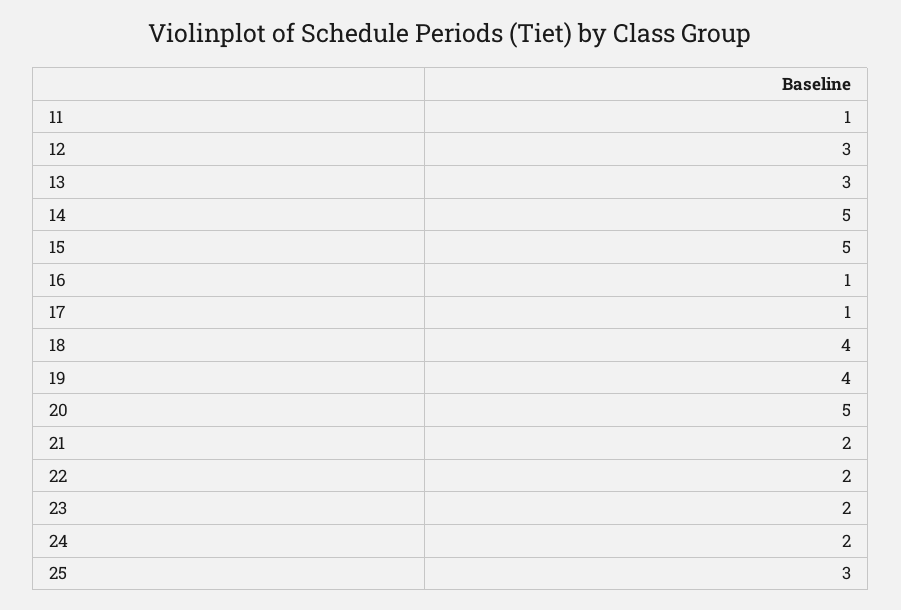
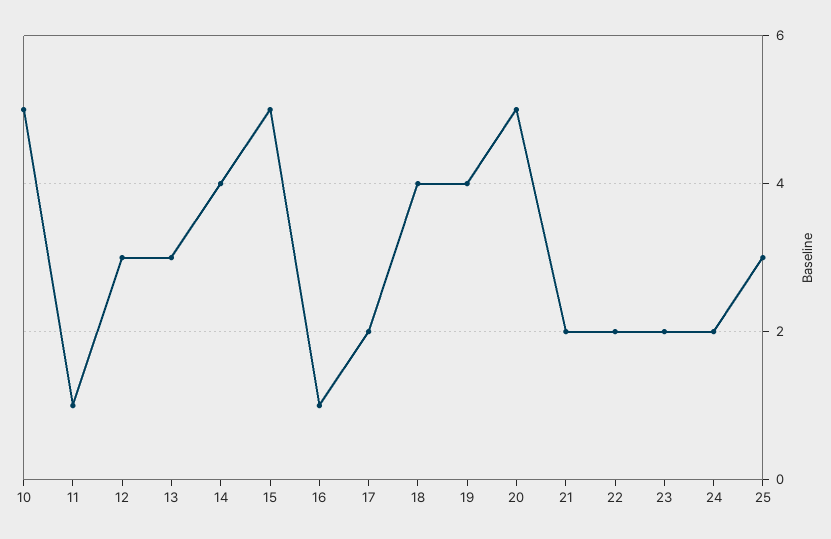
  {
    "11": 1,
    "12": 3,
    "13": 3,
-   "14": 5,
+   "14": 4,
    "15": 5,
    "16": 1,
-   "17": 1,
+   "17": 2,
    "18": 4,
    "19": 4,
    "20": 5,
    "21": 2,
    "22": 2,
    "23": 2,
    "24": 2,
-   "25": 3
+   "25": 3,
+   "10": 5
  }

